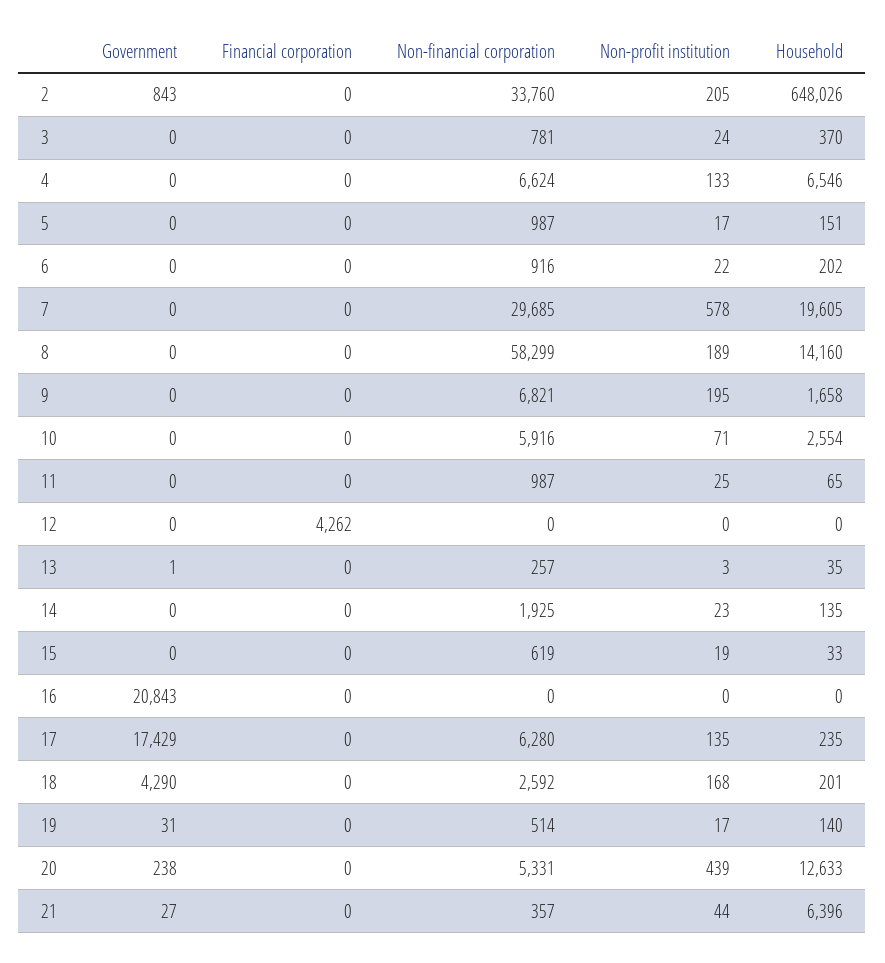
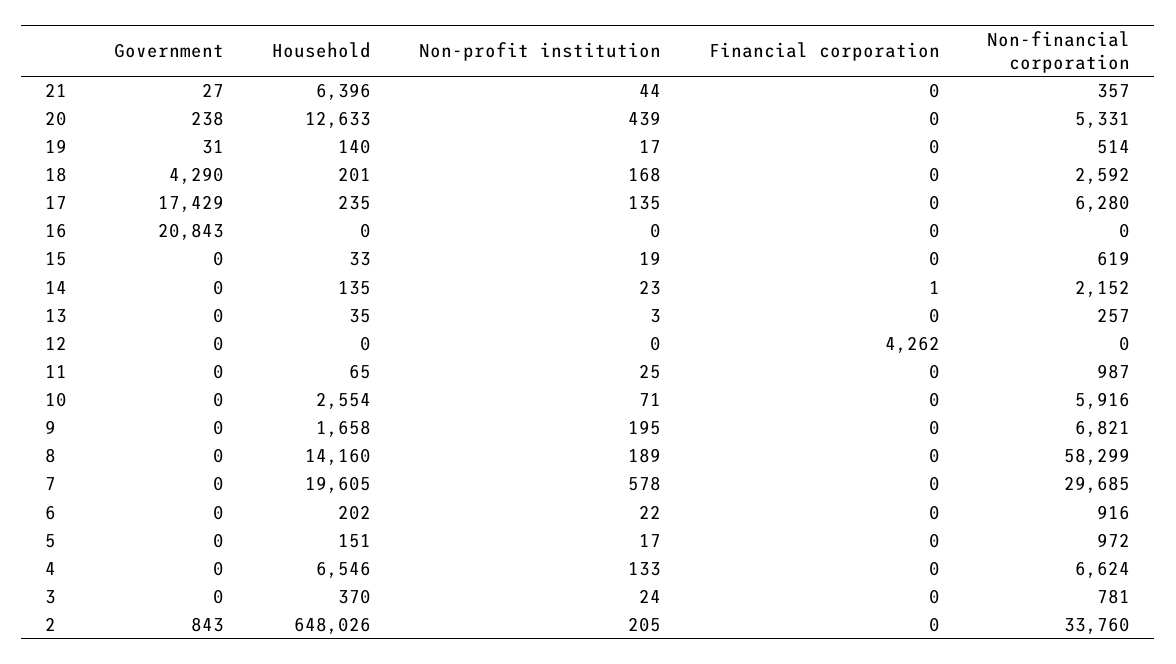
  {
    "Government": {
      "2": 843,
      "3": 0,
      "4": 0,
      "5": 0,
      "6": 0,
      "7": 0,
      "8": 0,
      "9": 0,
      "10": 0,
      "11": 0,
      "12": 0,
-     "13": 1,
+     "13": 0,
      "14": 0,
      "15": 0,
      "16": 20843,
      "17": 17429,
      "18": 4290,
      "19": 31,
      "20": 238,
      "21": 27
    },
    "Financial corporation": {
      "2": 0,
      "3": 0,
      "4": 0,
      "5": 0,
      "6": 0,
      "7": 0,
      "8": 0,
      "9": 0,
      "10": 0,
      "11": 0,
      "12": 4262,
      "13": 0,
-     "14": 0,
+     "14": 1,
      "15": 0,
      "16": 0,
      "17": 0,
      "18": 0,
      "19": 0,
      "20": 0,
      "21": 0
    },
    "Non-financial corporation": {
      "2": 33760,
      "3": 781,
      "4": 6624,
-     "5": 987,
+     "5": 972,
      "6": 916,
      "7": 29685,
      "8": 58299,
      "9": 6821,
      "10": 5916,
      "11": 987,
      "12": 0,
      "13": 257,
-     "14": 1925,
+     "14": 2152,
      "15": 619,
      "16": 0,
      "17": 6280,
      "18": 2592,
      "19": 514,
      "20": 5331,
      "21": 357
    },
    "Non-profit institution": {
      "2": 205,
      "3": 24,
      "4": 133,
      "5": 17,
      "6": 22,
      "7": 578,
      "8": 189,
      "9": 195,
      "10": 71,
      "11": 25,
      "12": 0,
      "13": 3,
      "14": 23,
      "15": 19,
      "16": 0,
      "17": 135,
      "18": 168,
      "19": 17,
      "20": 439,
      "21": 44
    },
    "Household": {
      "2": 648026,
      "3": 370,
      "4": 6546,
      "5": 151,
      "6": 202,
      "7": 19605,
      "8": 14160,
      "9": 1658,
      "10": 2554,
      "11": 65,
      "12": 0,
      "13": 35,
      "14": 135,
      "15": 33,
      "16": 0,
      "17": 235,
      "18": 201,
      "19": 140,
      "20": 12633,
      "21": 6396
    }
  }

